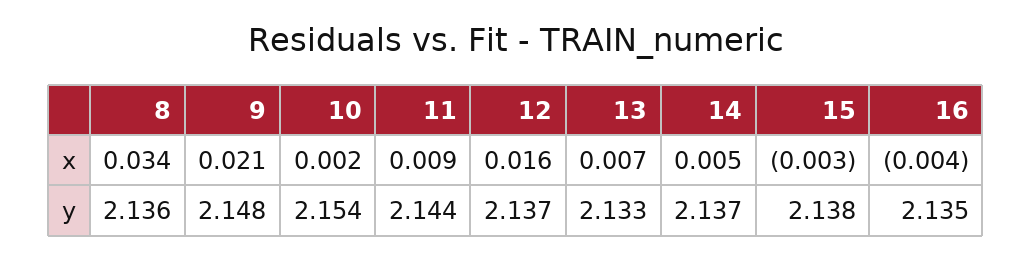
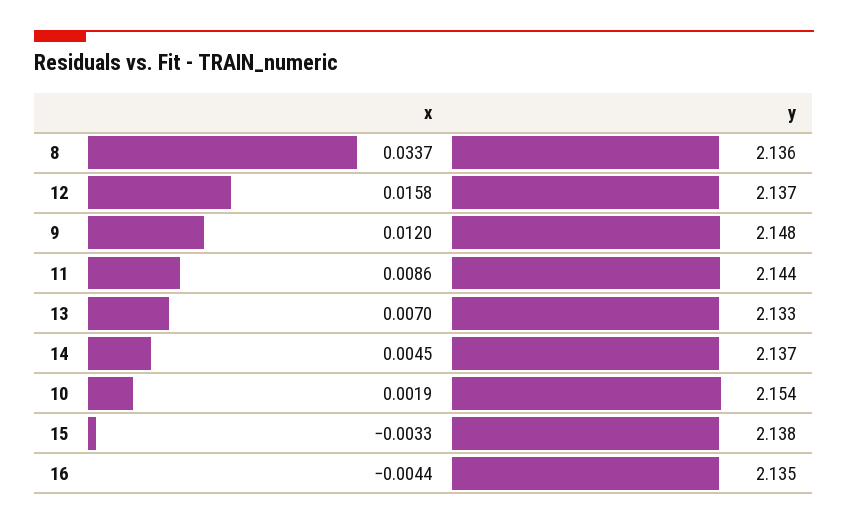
  {
    "8": {
      "x": 0.0337,
      "y": 2.136
    },
    "9": {
-     "x": 0.021,
+     "x": 0.012,
      "y": 2.148
    },
    "10": {
      "x": 0.0019,
      "y": 2.154
    },
    "11": {
      "x": 0.0086,
      "y": 2.144
    },
    "12": {
      "x": 0.0158,
      "y": 2.137
    },
    "13": {
      "x": 0.007,
      "y": 2.133
    },
    "14": {
      "x": 0.0045,
      "y": 2.137
    },
    "15": {
      "x": -0.0033,
      "y": 2.138
    },
    "16": {
      "x": -0.0044,
      "y": 2.135
    }
  }

